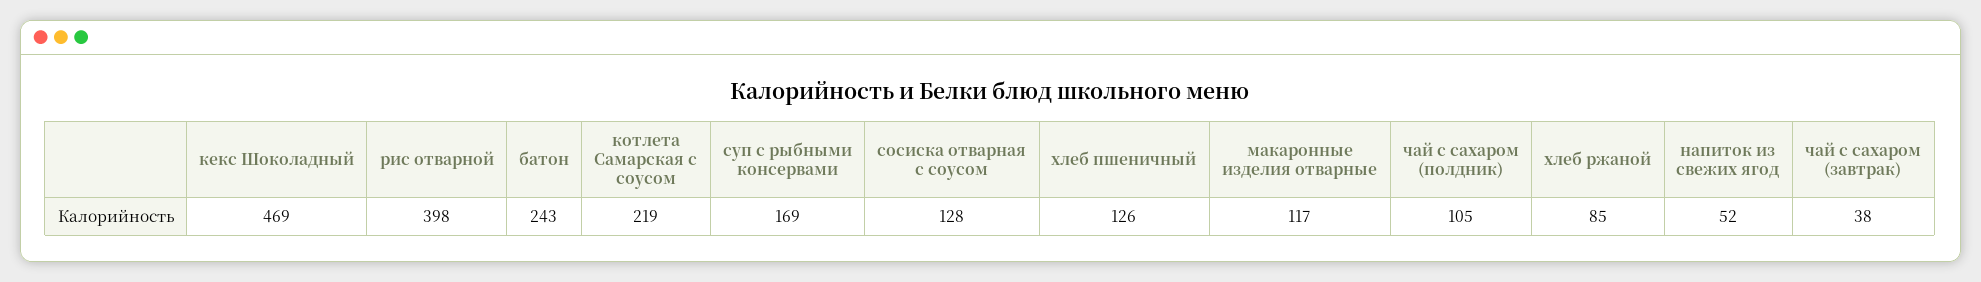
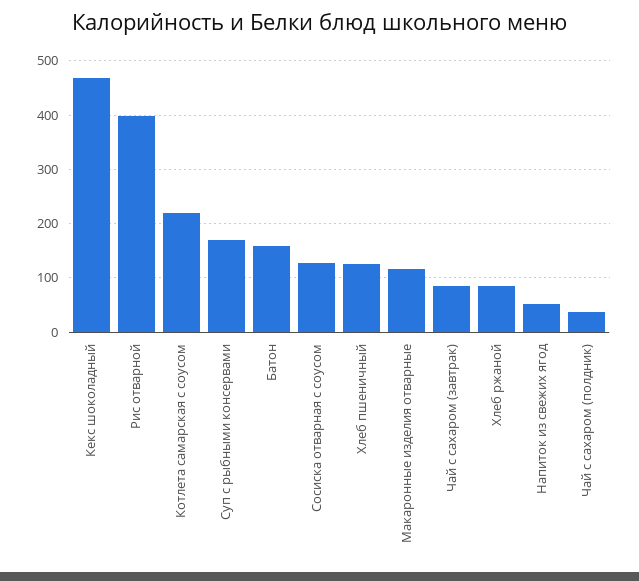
  {
    "кекс Шоколадный": 469,
    "рис отварной": 398,
-   "батон": 243,
+   "батон": 160,
    "котлета Самарская с соусом": 219,
    "суп с рыбными консервами": 169,
    "сосиска отварная с соусом": 128,
    "хлеб пшеничный": 126,
    "макаронные изделия отварные": 117,
-   "чай с сахаром (полдник)": 105,
+   "чай с сахаром (полдник)": 40,
    "хлеб ржаной": 85,
    "напиток из свежих ягод": 52,
-   "чай с сахаром (завтрак)": 38
+   "чай с сахаром (завтрак)": 80
  }

